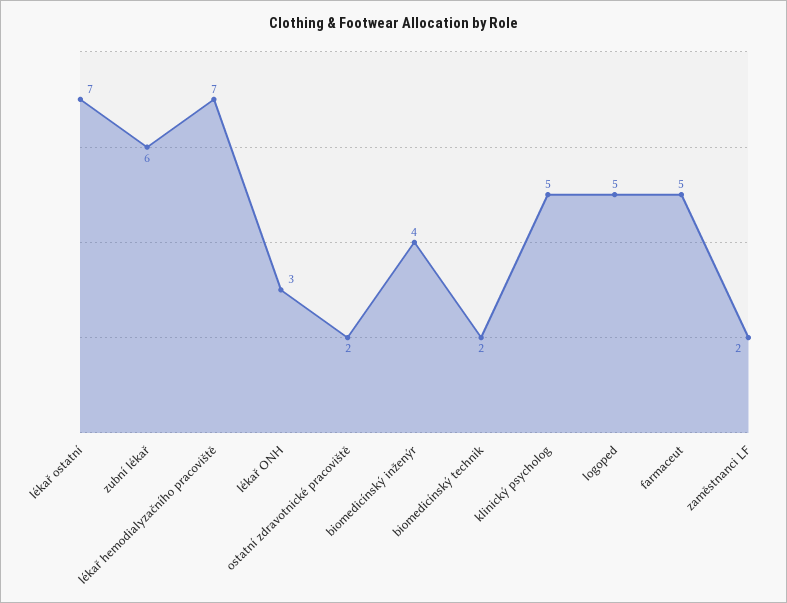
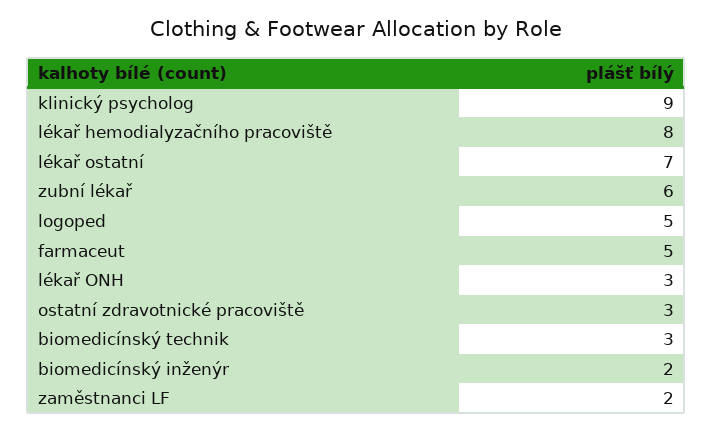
  {
    "lékař ostatní": 7,
    "zubní lékař": 6,
-   "lékař hemodialyzačního pracoviště": 7,
+   "lékař hemodialyzačního pracoviště": 8,
    "lékař ONH": 3,
-   "ostatní zdravotnické pracoviště": 2,
+   "ostatní zdravotnické pracoviště": 3,
-   "biomedicínský inženýr": 4,
+   "biomedicínský inženýr": 2,
-   "biomedicínský technik": 2,
+   "biomedicínský technik": 3,
-   "klinický psycholog": 5,
+   "klinický psycholog": 9,
    "logoped": 5,
    "farmaceut": 5,
    "zaměstnanci LF": 2
  }

